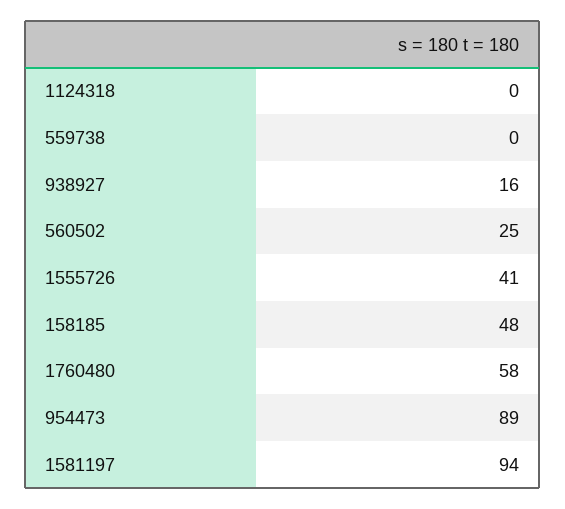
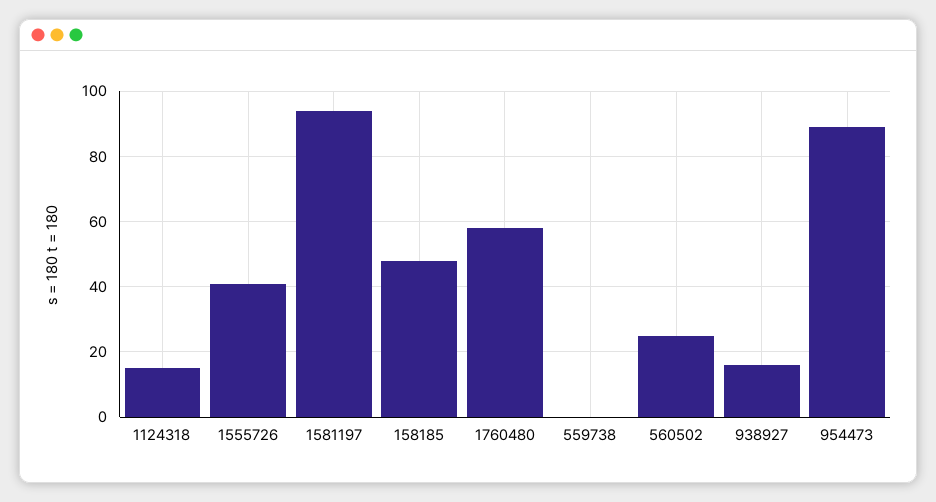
  {
-   "1124318": 0,
+   "1124318": 15,
    "559738": 0,
    "938927": 16,
    "560502": 25,
    "1555726": 41,
    "158185": 48,
    "1760480": 58,
    "954473": 89,
    "1581197": 94
  }

